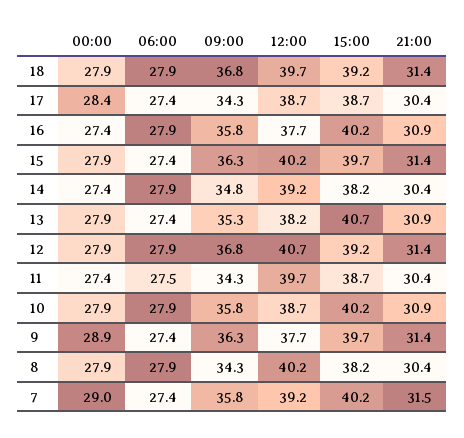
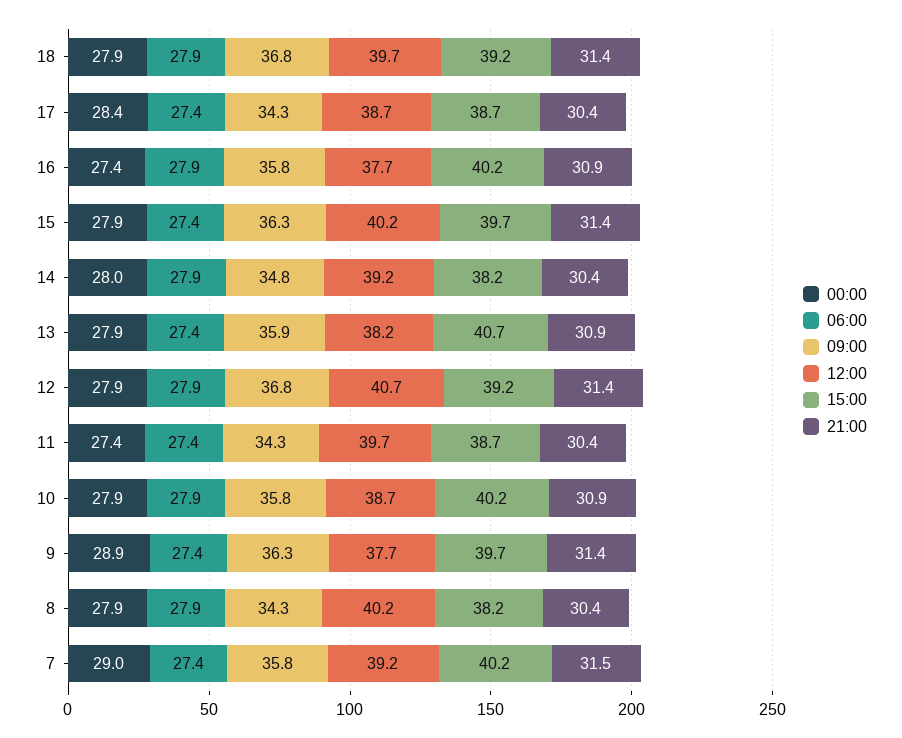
  {
    "00:00": {
      "18": 27.9,
      "17": 28.4,
      "16": 27.4,
      "15": 27.9,
-     "14": 27.4,
+     "14": 28,
      "13": 27.9,
      "12": 27.9,
      "11": 27.4,
      "10": 27.9,
      "9": 28.9,
      "8": 27.9,
      "7": 29
    },
    "06:00": {
      "18": 27.9,
      "17": 27.4,
      "16": 27.9,
      "15": 27.4,
      "14": 27.9,
      "13": 27.4,
      "12": 27.9,
-     "11": 27.5,
+     "11": 27.4,
      "10": 27.9,
      "9": 27.4,
      "8": 27.9,
      "7": 27.4
    },
    "09:00": {
      "18": 36.8,
      "17": 34.3,
      "16": 35.8,
      "15": 36.3,
      "14": 34.8,
-     "13": 35.3,
+     "13": 35.9,
      "12": 36.8,
      "11": 34.3,
      "10": 35.8,
      "9": 36.3,
      "8": 34.3,
      "7": 35.8
    },
    "12:00": {
      "18": 39.7,
      "17": 38.7,
      "16": 37.7,
      "15": 40.2,
      "14": 39.2,
      "13": 38.2,
      "12": 40.7,
      "11": 39.7,
      "10": 38.7,
      "9": 37.7,
      "8": 40.2,
      "7": 39.2
    },
    "15:00": {
      "18": 39.2,
      "17": 38.7,
      "16": 40.2,
      "15": 39.7,
      "14": 38.2,
      "13": 40.7,
      "12": 39.2,
      "11": 38.7,
      "10": 40.2,
      "9": 39.7,
      "8": 38.2,
      "7": 40.2
    },
    "21:00": {
      "18": 31.4,
      "17": 30.4,
      "16": 30.9,
      "15": 31.4,
      "14": 30.4,
      "13": 30.9,
      "12": 31.4,
      "11": 30.4,
      "10": 30.9,
      "9": 31.4,
      "8": 30.4,
      "7": 31.5
    }
  }

